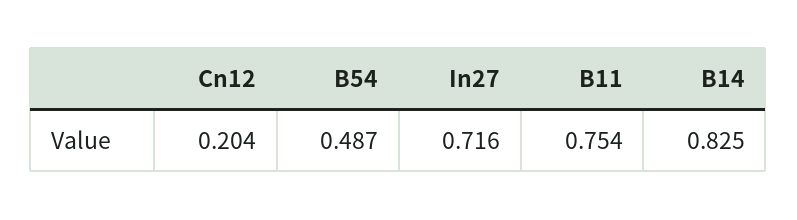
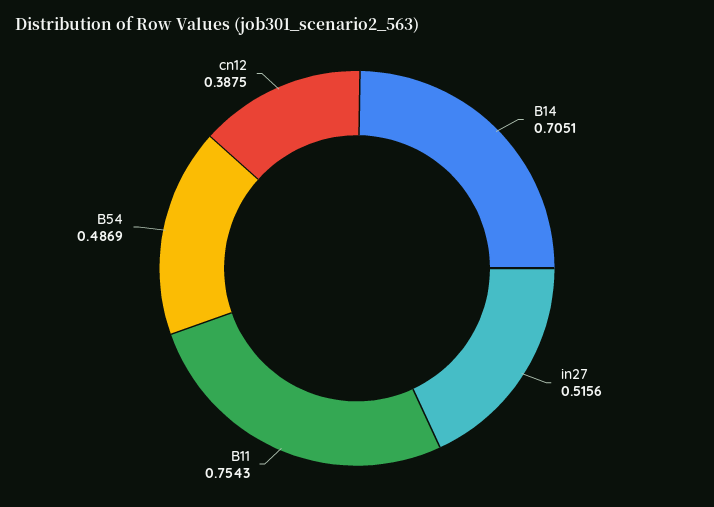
  {
-   "Cn12": 0.204,
+   "Cn12": 0.3875,
    "B54": 0.4869,
-   "In27": 0.716,
+   "In27": 0.5156,
    "B11": 0.7543,
-   "B14": 0.825
+   "B14": 0.7051
  }

